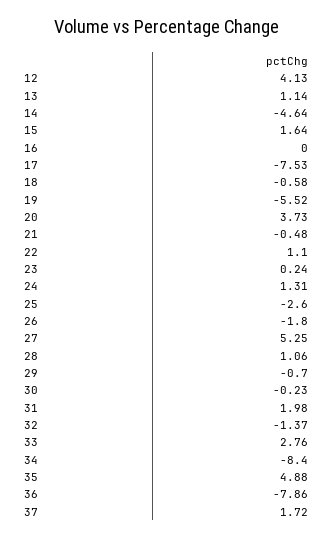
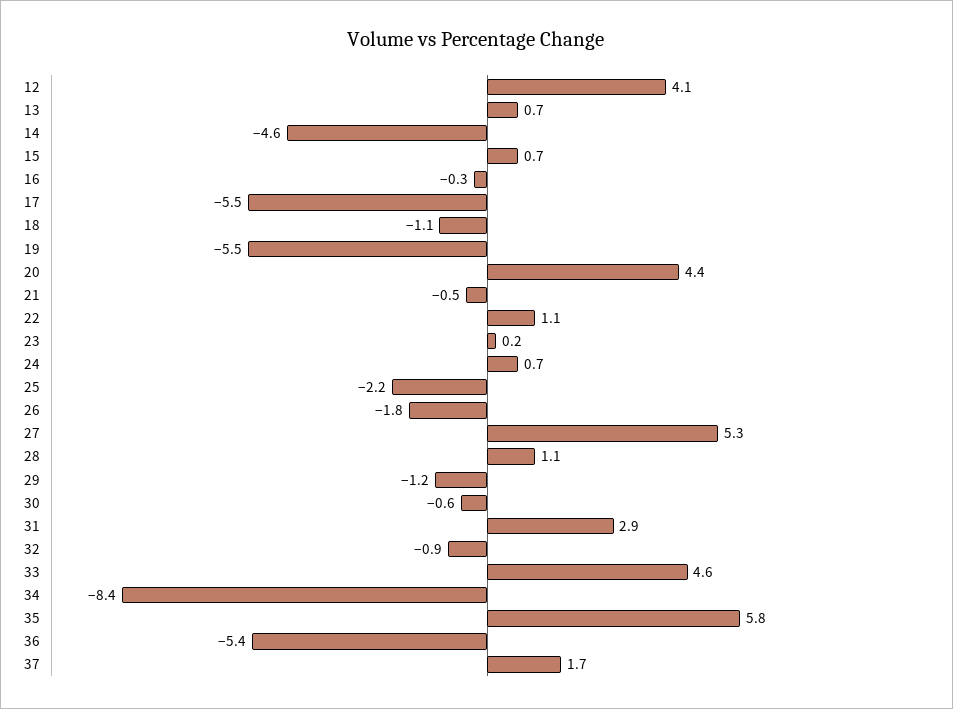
  {
    "12": 4.13,
-   "13": 1.14,
+   "13": 0.7,
    "14": -4.64,
-   "15": 1.64,
+   "15": 0.7,
-   "16": 0,
+   "16": -0.3,
-   "17": -7.53,
+   "17": -5.5,
-   "18": -0.58,
+   "18": -1.1,
    "19": -5.52,
-   "20": 3.73,
+   "20": 4.4,
    "21": -0.48,
    "22": 1.1,
    "23": 0.24,
-   "24": 1.31,
+   "24": 0.7,
-   "25": -2.6,
+   "25": -2.2,
    "26": -1.8,
    "27": 5.25,
    "28": 1.06,
-   "29": -0.7,
+   "29": -1.2,
-   "30": -0.23,
+   "30": -0.6,
-   "31": 1.98,
+   "31": 2.9,
-   "32": -1.37,
+   "32": -0.9,
-   "33": 2.76,
+   "33": 4.6,
    "34": -8.4,
-   "35": 4.88,
+   "35": 5.8,
-   "36": -7.86,
+   "36": -5.4,
    "37": 1.72
  }

